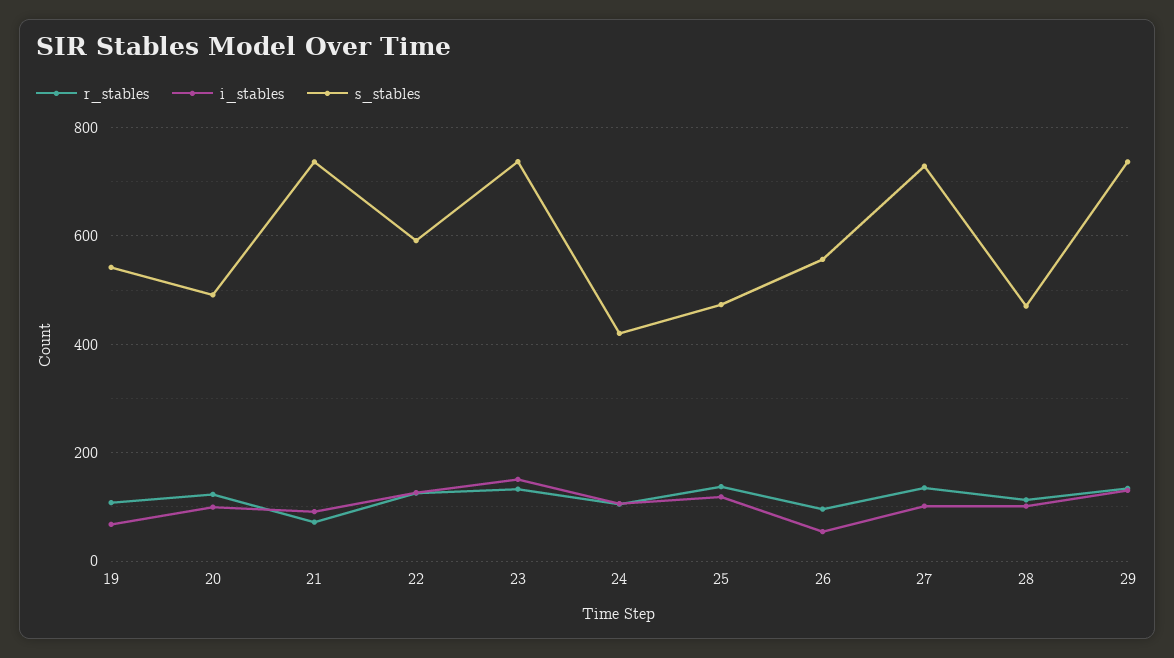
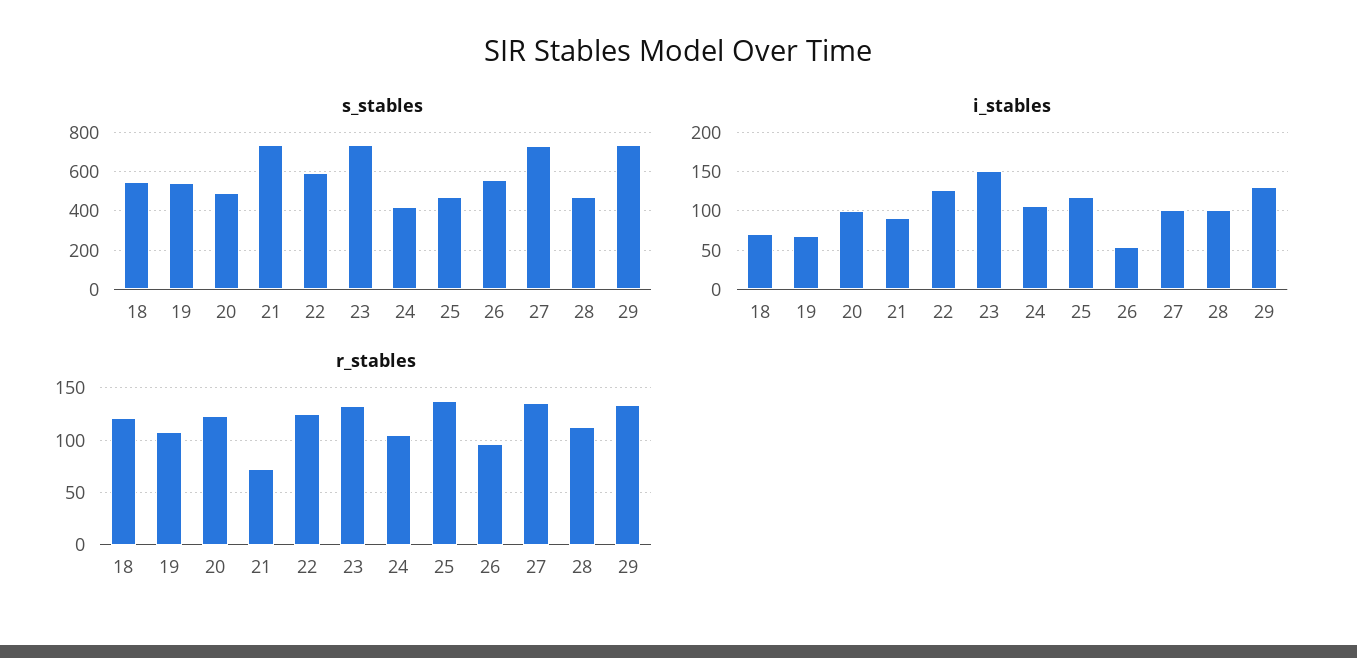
  {
    "r_stables": {
      "19": 110,
      "20": 120,
      "21": 70,
      "22": 130,
      "23": 130,
      "24": 110,
      "25": 140,
      "26": 100,
      "27": 140,
      "28": 110,
-     "29": 130
+     "29": 130,
+     "18": 120
    },
    "i_stables": {
      "19": 70,
      "20": 100,
      "21": 90,
      "22": 130,
      "23": 150,
      "24": 110,
      "25": 120,
      "26": 50,
      "27": 100,
      "28": 100,
-     "29": 130
+     "29": 130,
+     "18": 70
    },
    "s_stables": {
      "19": 540,
      "20": 500,
      "21": 740,
      "22": 600,
      "23": 740,
      "24": 420,
      "25": 480,
      "26": 560,
      "27": 720,
      "28": 480,
-     "29": 740
+     "29": 740,
+     "18": 550
    }
  }

